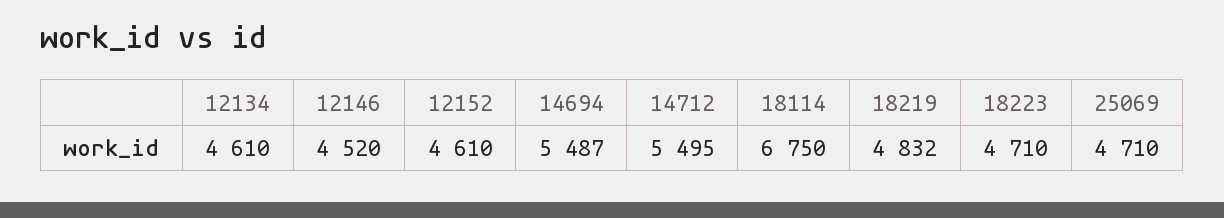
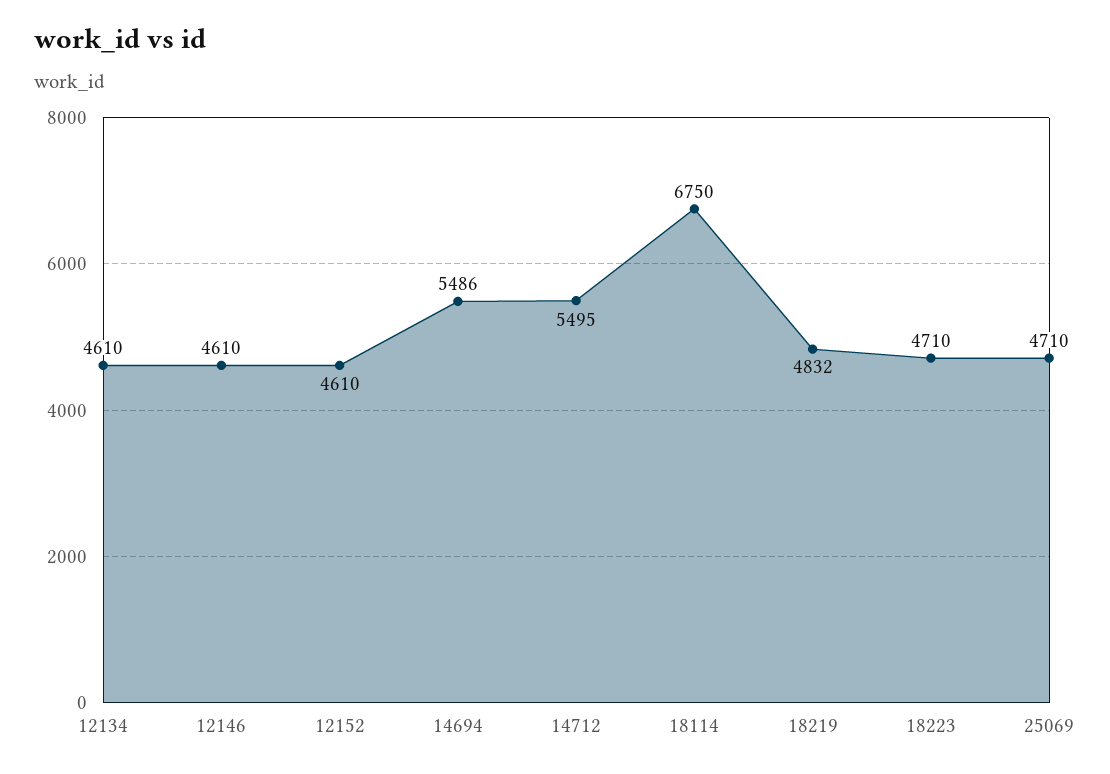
  {
    "12134": 4610,
-   "12146": 4520,
+   "12146": 4610,
    "12152": 4610,
-   "14694": 5487,
+   "14694": 5486,
    "14712": 5495,
    "18114": 6750,
    "18219": 4832,
    "18223": 4710,
    "25069": 4710
  }

